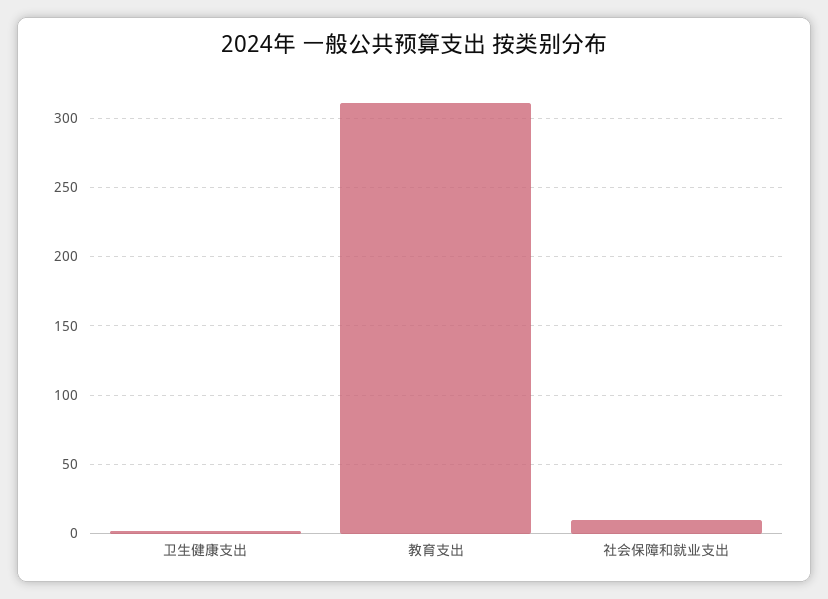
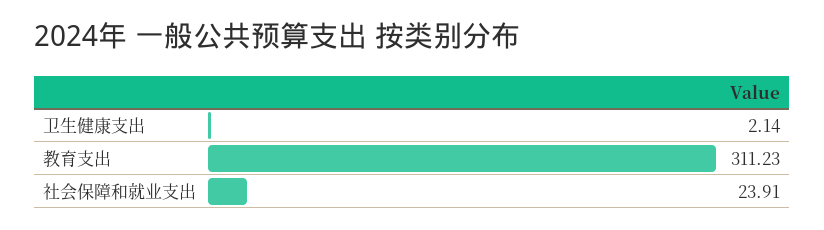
  {
    "卫生健康支出": 2.14,
    "教育支出": 311.23,
-   "社会保障和就业支出": 10
+   "社会保障和就业支出": 23.91
  }

